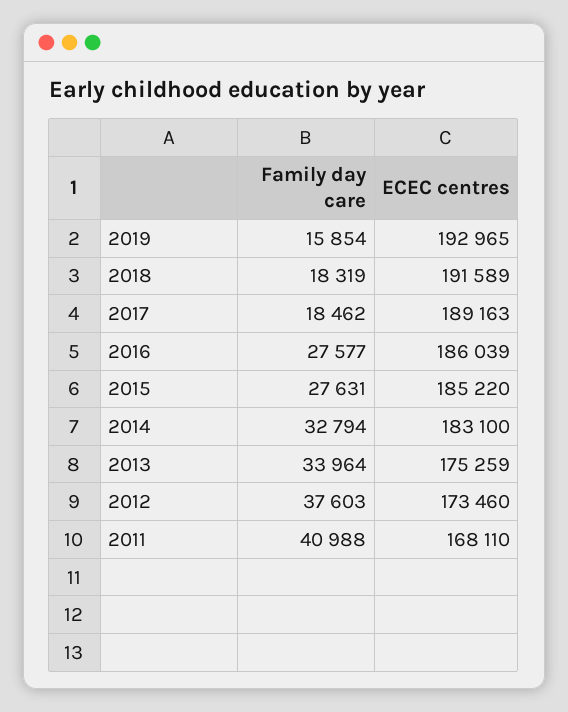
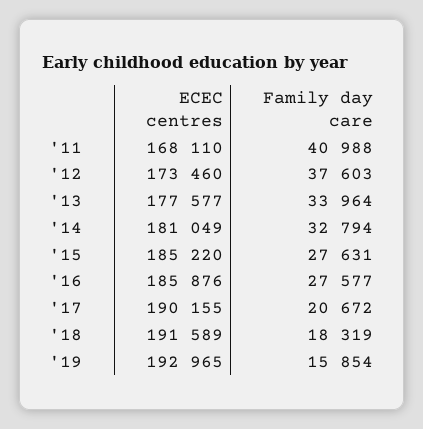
  {
    "Family day care": {
      "2019": 15854,
      "2018": 18319,
-     "2017": 18462,
+     "2017": 20672,
      "2016": 27577,
      "2015": 27631,
      "2014": 32794,
      "2013": 33964,
      "2012": 37603,
      "2011": 40988
    },
    "ECEC centres": {
      "2019": 192965,
      "2018": 191589,
-     "2017": 189163,
+     "2017": 190155,
-     "2016": 186039,
+     "2016": 185876,
      "2015": 185220,
-     "2014": 183100,
+     "2014": 181049,
-     "2013": 175259,
+     "2013": 177577,
      "2012": 173460,
      "2011": 168110
    }
  }

